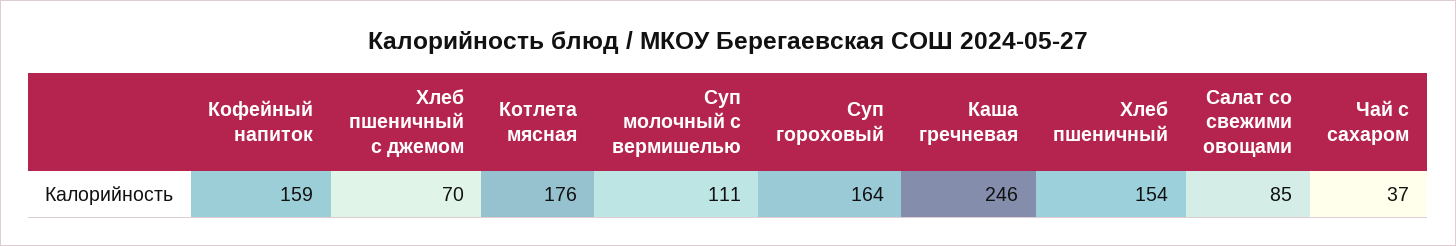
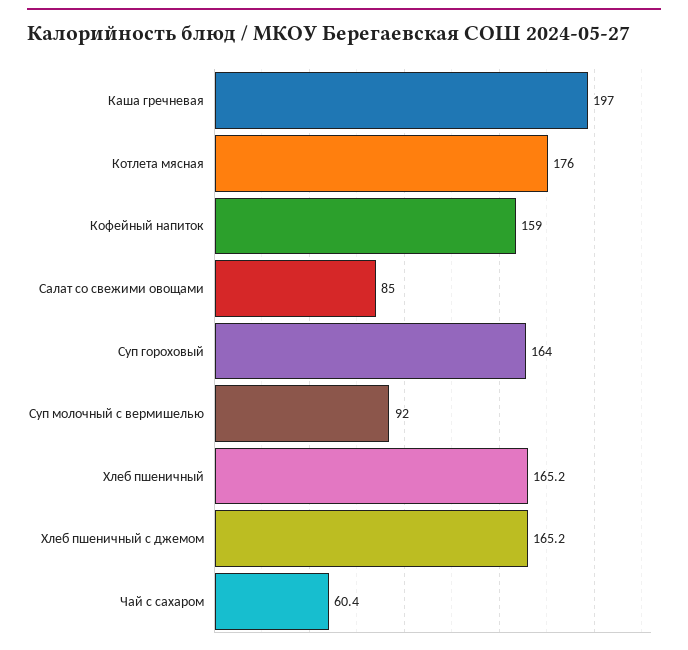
  {
    "Кофейный напиток": 159,
-   "Хлеб пшеничный с джемом": 70,
+   "Хлеб пшеничный с джемом": 165.2,
    "Котлета мясная": 176,
-   "Суп молочный с вермишелью": 111,
+   "Суп молочный с вермишелью": 92,
    "Суп гороховый": 164,
-   "Каша гречневая": 246,
+   "Каша гречневая": 197,
-   "Хлеб пшеничный": 154,
+   "Хлеб пшеничный": 165.2,
    "Салат со свежими овощами": 85,
-   "Чай с сахаром": 37
+   "Чай с сахаром": 60.4
  }

